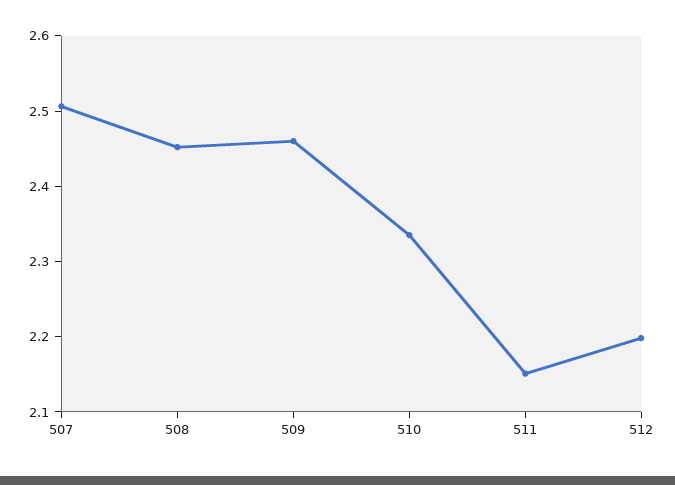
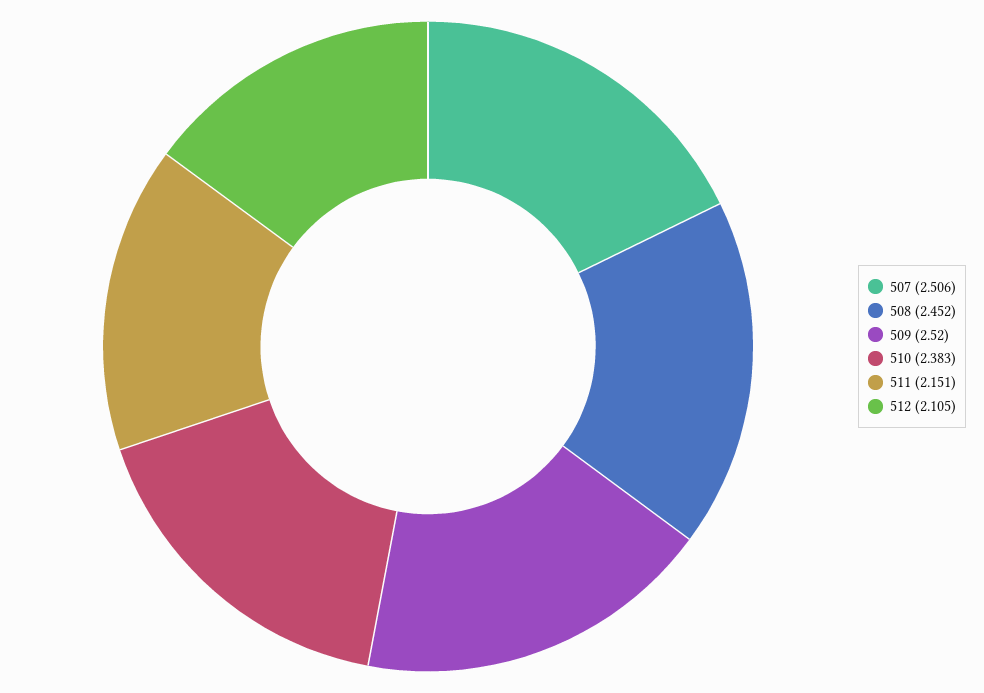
  {
    "507": 2.506,
    "508": 2.452,
-   "509": 2.46,
+   "509": 2.52,
-   "510": 2.34,
+   "510": 2.383,
    "511": 2.151,
-   "512": 2.2
+   "512": 2.105
  }

